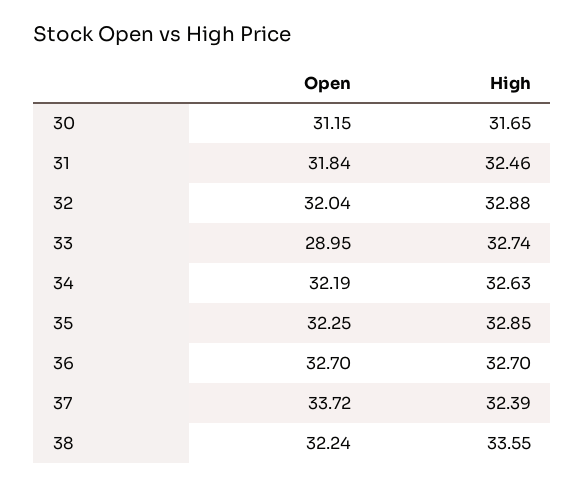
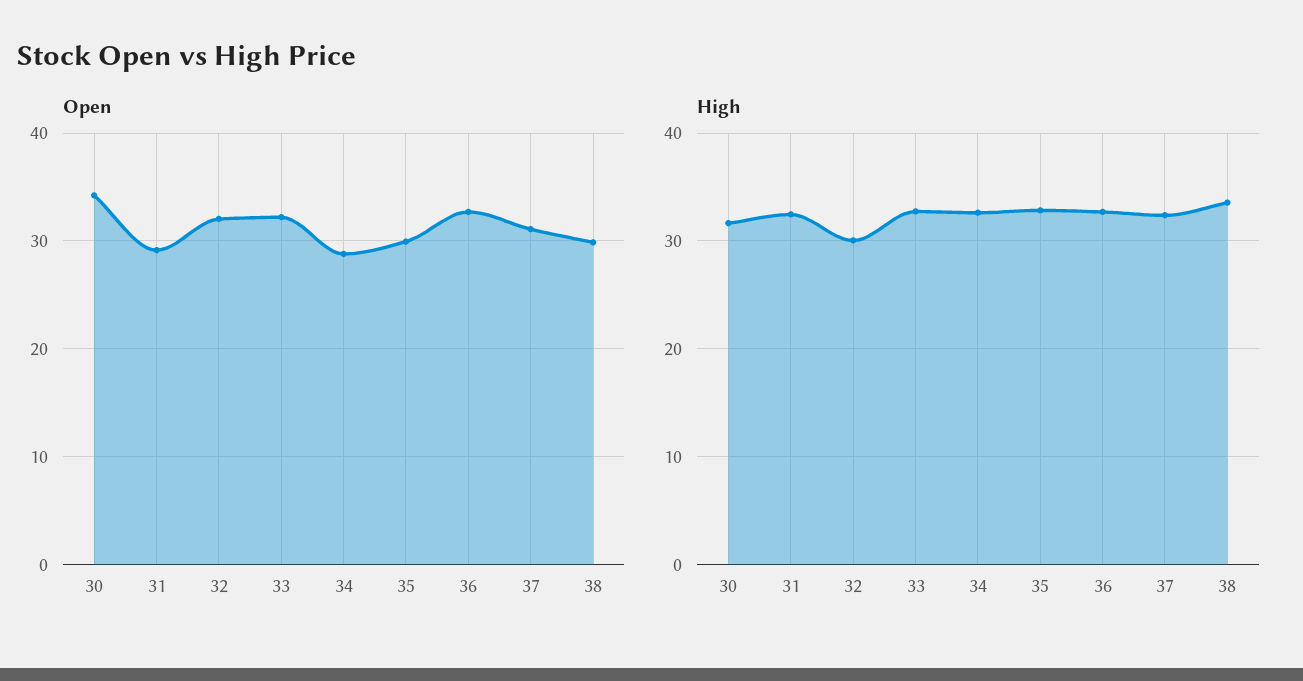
  {
    "Open": {
-     "30": 31.15,
+     "30": 34,
-     "31": 31.84,
+     "31": 29,
      "32": 32.04,
-     "33": 28.95,
+     "33": 32,
-     "34": 32.19,
+     "34": 29,
-     "35": 32.25,
+     "35": 30,
      "36": 32.7,
-     "37": 33.72,
+     "37": 31,
-     "38": 32.24
+     "38": 30
    },
    "High": {
      "30": 31.65,
      "31": 32.46,
-     "32": 32.88,
+     "32": 30,
      "33": 32.74,
      "34": 32.63,
      "35": 32.85,
      "36": 32.7,
      "37": 32.39,
      "38": 33.55
    }
  }

